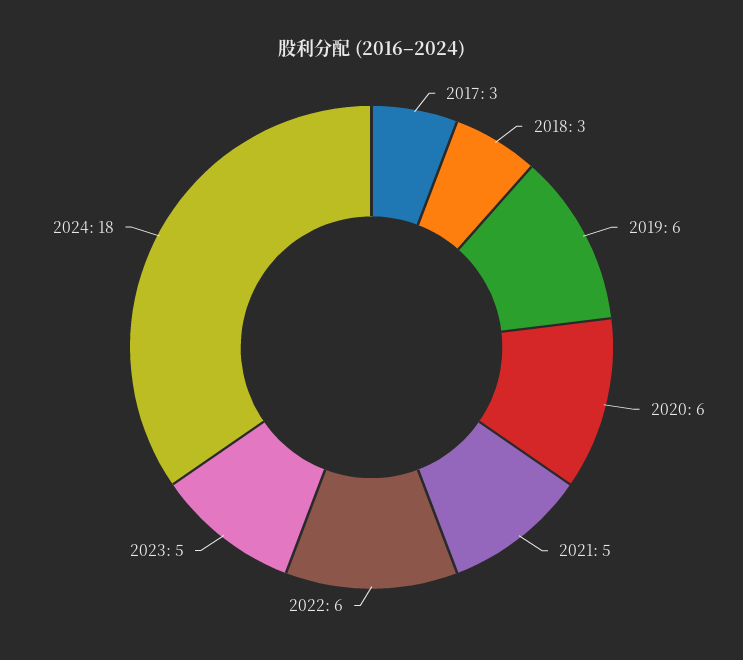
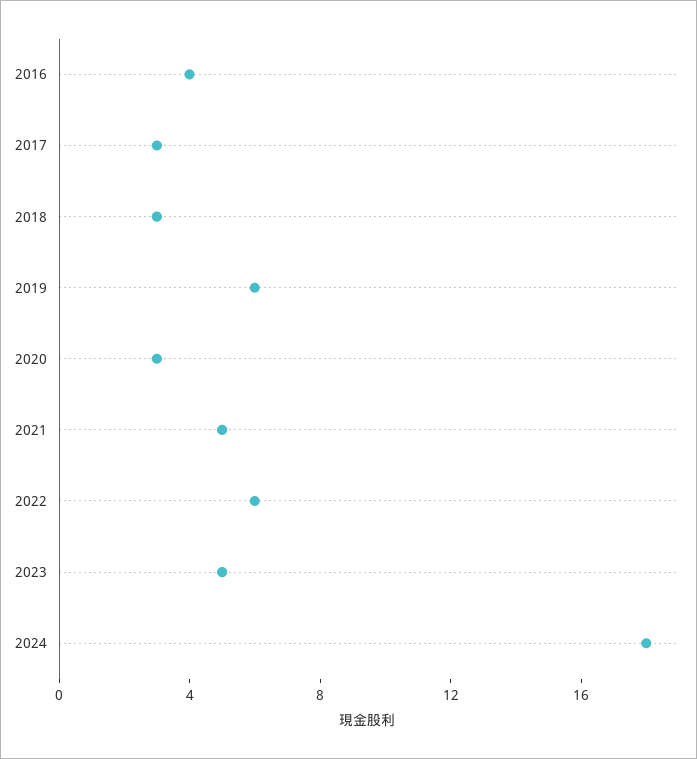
  {
    "2017": 3,
    "2018": 3,
    "2019": 6,
-   "2020": 6,
+   "2020": 3,
    "2021": 5,
    "2022": 6,
    "2023": 5,
-   "2024": 18
+   "2024": 18,
+   "2016": 4
  }

